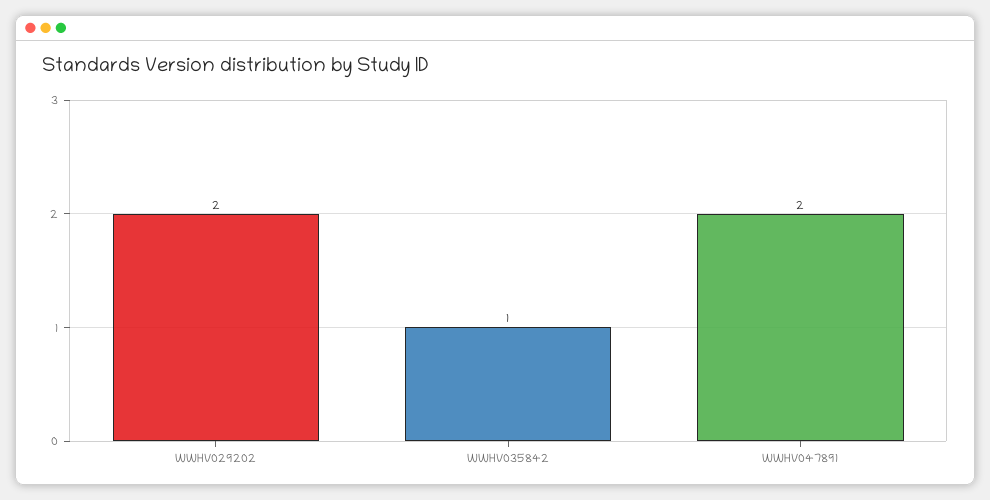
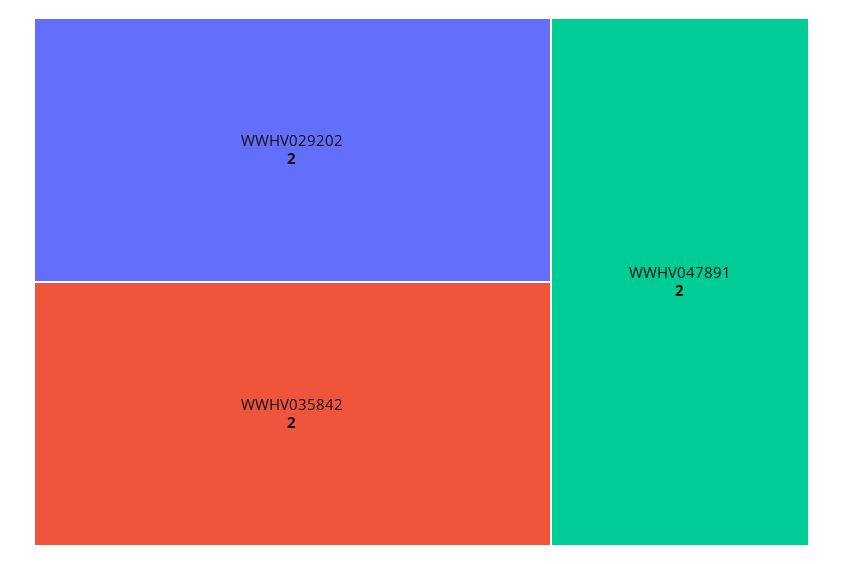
  {
    "WWHV029202": 2,
-   "WWHV035842": 1,
+   "WWHV035842": 2,
    "WWHV047891": 2
  }

